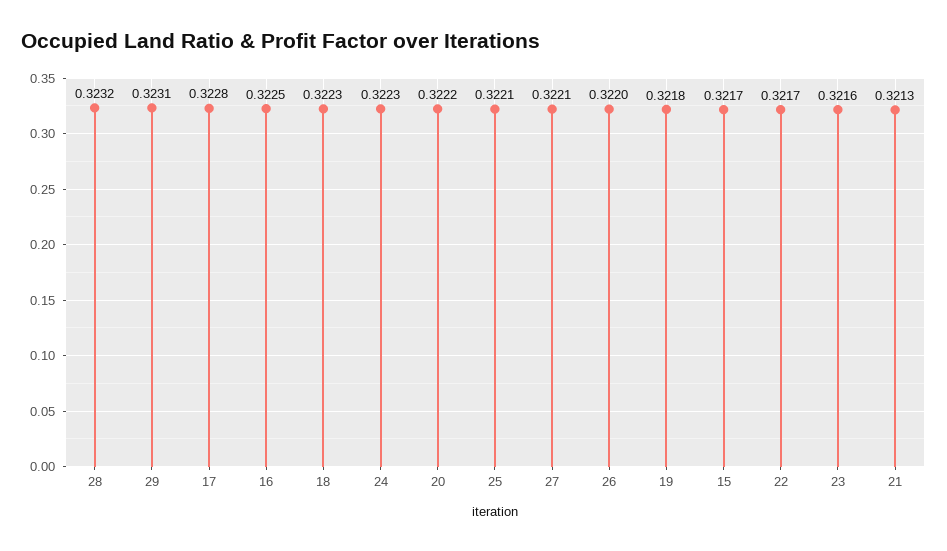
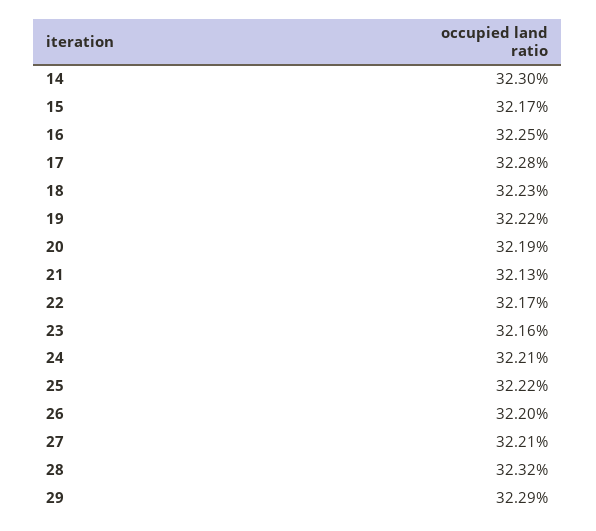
  {
    "28": 0.3232,
-   "29": 0.3231,
+   "29": 0.3229,
    "17": 0.3228,
    "16": 0.3225,
    "18": 0.3223,
-   "24": 0.3223,
+   "24": 0.3221,
-   "20": 0.3222,
+   "20": 0.3219,
-   "25": 0.3221,
+   "25": 0.3222,
    "27": 0.3221,
    "26": 0.322,
-   "19": 0.3218,
+   "19": 0.3222,
    "15": 0.3217,
    "22": 0.3217,
    "23": 0.3216,
-   "21": 0.3213
+   "21": 0.3213,
+   "14": 0.323
  }

